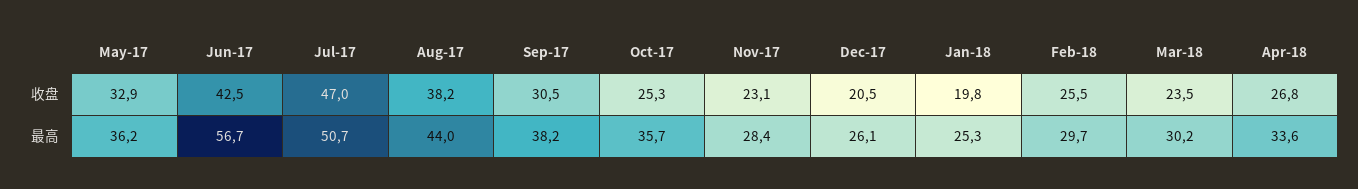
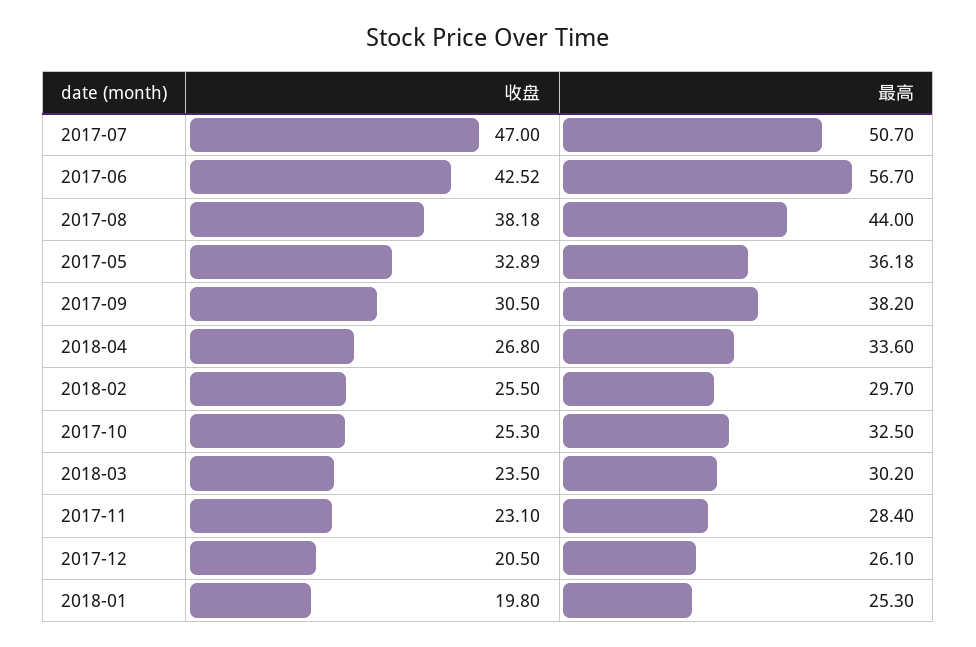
  {
    "May-17": {
      "收盘": 32.89,
      "最高": 36.18
    },
    "Jun-17": {
      "收盘": 42.52,
      "最高": 56.7
    },
    "Jul-17": {
      "收盘": 47,
      "最高": 50.7
    },
    "Aug-17": {
      "收盘": 38.18,
      "最高": 44
    },
    "Sep-17": {
      "收盘": 30.5,
      "最高": 38.2
    },
    "Oct-17": {
      "收盘": 25.3,
-     "最高": 35.7
+     "最高": 32.5
    },
    "Nov-17": {
      "收盘": 23.1,
      "最高": 28.4
    },
    "Dec-17": {
      "收盘": 20.5,
      "最高": 26.1
    },
    "Jan-18": {
      "收盘": 19.8,
      "最高": 25.3
    },
    "Feb-18": {
      "收盘": 25.5,
      "最高": 29.7
    },
    "Mar-18": {
      "收盘": 23.5,
      "最高": 30.2
    },
    "Apr-18": {
      "收盘": 26.8,
      "最高": 33.6
    }
  }

